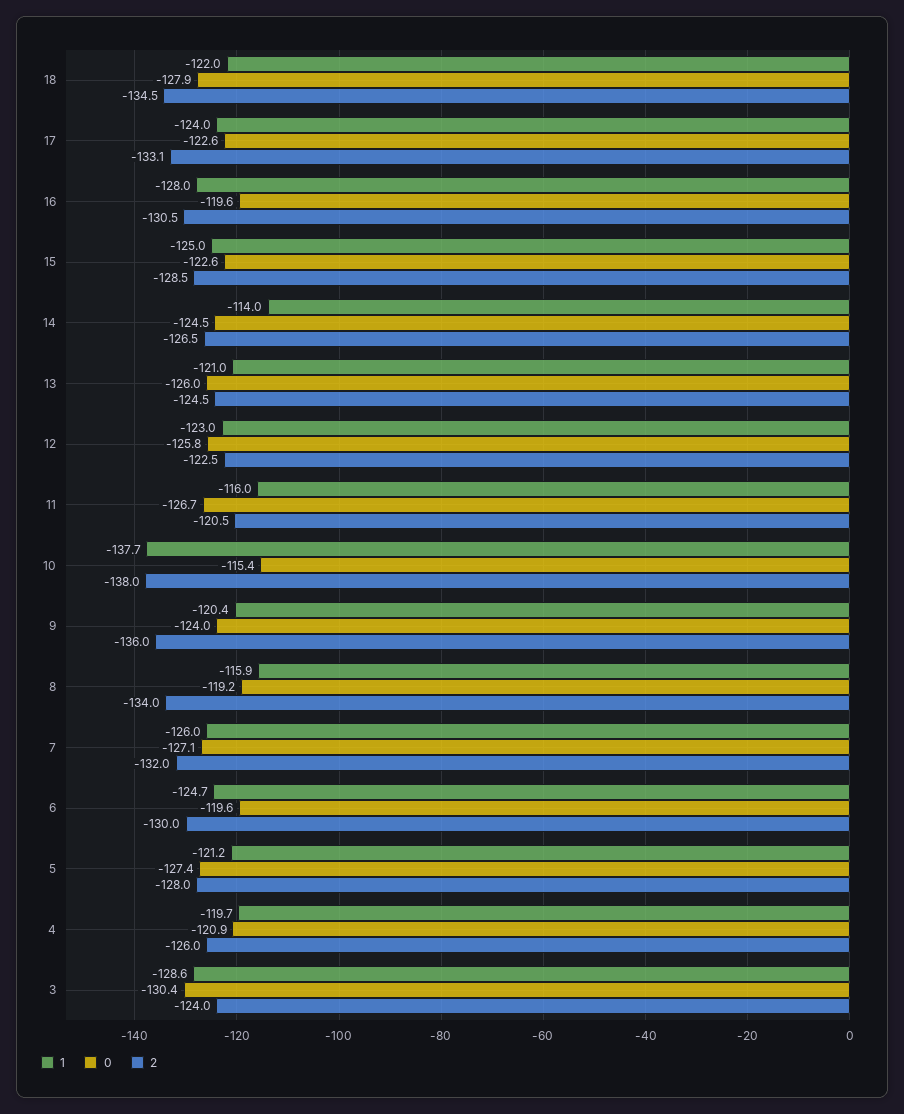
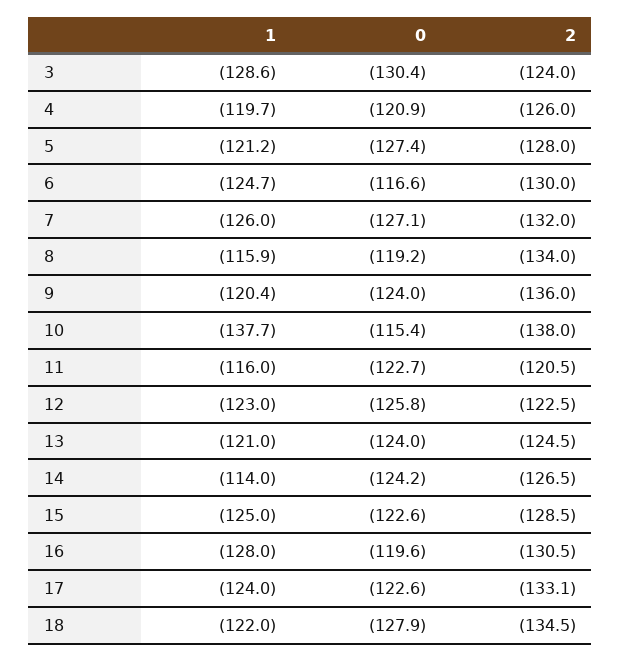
  {
    "1": {
      "18": -122,
      "17": -124,
      "16": -128,
      "15": -125,
      "14": -114,
      "13": -121,
      "12": -123,
      "11": -116,
      "10": -137.7,
      "9": -120.4,
      "8": -115.9,
      "7": -126,
      "6": -124.7,
      "5": -121.2,
      "4": -119.7,
      "3": -128.6
    },
    "0": {
      "18": -127.9,
      "17": -122.6,
      "16": -119.6,
      "15": -122.6,
-     "14": -124.5,
+     "14": -124.2,
-     "13": -126,
+     "13": -124,
      "12": -125.8,
-     "11": -126.7,
+     "11": -122.7,
      "10": -115.4,
      "9": -124,
      "8": -119.2,
      "7": -127.1,
-     "6": -119.6,
+     "6": -116.6,
      "5": -127.4,
      "4": -120.9,
      "3": -130.4
    },
    "2": {
      "18": -134.5,
      "17": -133.1,
      "16": -130.5,
      "15": -128.5,
      "14": -126.5,
      "13": -124.5,
      "12": -122.5,
      "11": -120.5,
      "10": -138,
      "9": -136,
      "8": -134,
      "7": -132,
      "6": -130,
      "5": -128,
      "4": -126,
      "3": -124
    }
  }

